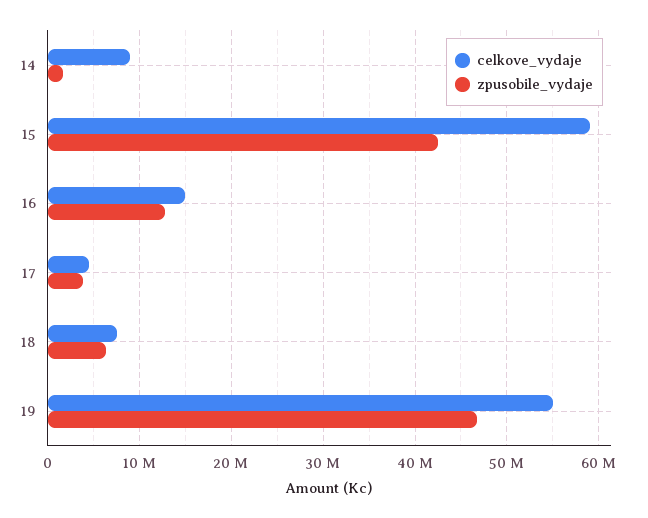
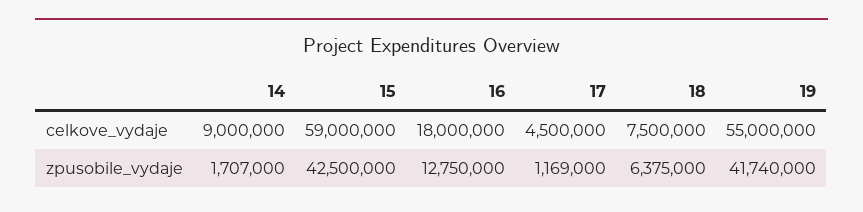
  {
    "celkove_vydaje": {
      "14": 9000000,
      "15": 59000000,
-     "16": 15000000,
+     "16": 18000000,
      "17": 4500000,
      "18": 7500000,
      "19": 55000000
    },
    "zpusobile_vydaje": {
      "14": 1707000,
      "15": 42500000,
      "16": 12750000,
-     "17": 4000000,
+     "17": 1169000,
      "18": 6375000,
-     "19": 47000000
+     "19": 41740000
    }
  }

